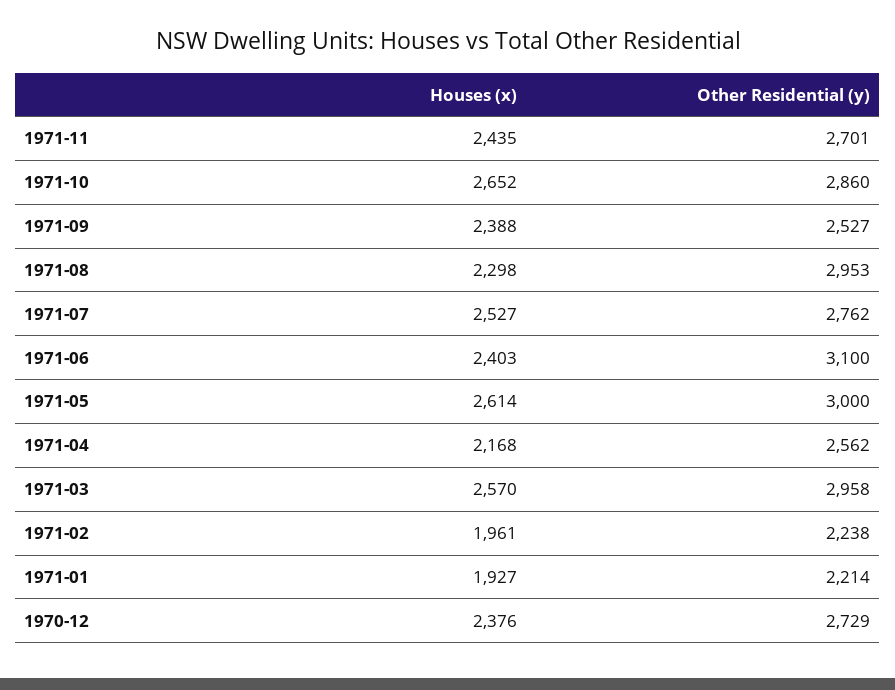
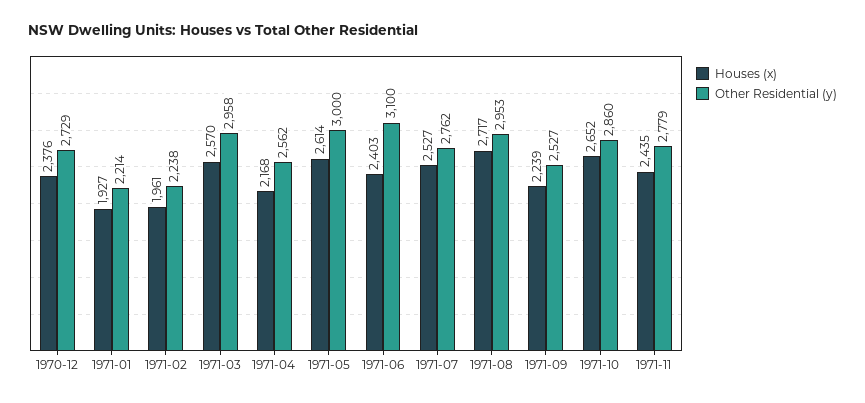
  {
    "Houses (x)": {
      "1971-11": 2435,
      "1971-10": 2652,
-     "1971-09": 2388,
+     "1971-09": 2239,
-     "1971-08": 2298,
+     "1971-08": 2717,
      "1971-07": 2527,
      "1971-06": 2403,
      "1971-05": 2614,
      "1971-04": 2168,
      "1971-03": 2570,
      "1971-02": 1961,
      "1971-01": 1927,
      "1970-12": 2376
    },
    "Other Residential (y)": {
-     "1971-11": 2701,
+     "1971-11": 2779,
      "1971-10": 2860,
      "1971-09": 2527,
      "1971-08": 2953,
      "1971-07": 2762,
      "1971-06": 3100,
      "1971-05": 3000,
      "1971-04": 2562,
      "1971-03": 2958,
      "1971-02": 2238,
      "1971-01": 2214,
      "1970-12": 2729
    }
  }

